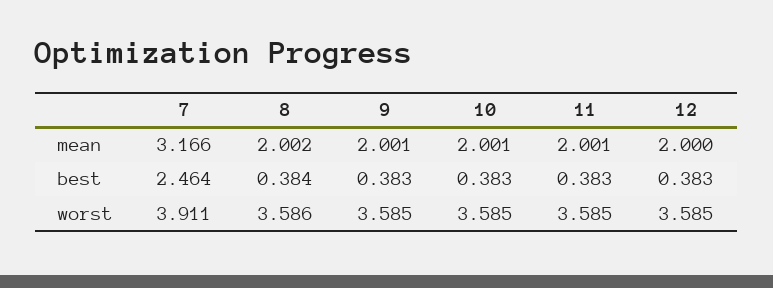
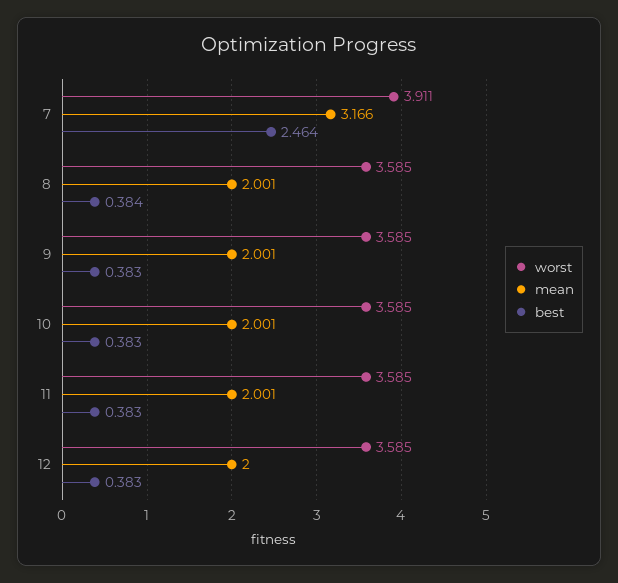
  {
    "mean": {
      "7": 3.166,
-     "8": 2.002,
+     "8": 2.001,
      "9": 2.001,
      "10": 2.001,
      "11": 2.001,
      "12": 2
    },
    "best": {
      "7": 2.464,
      "8": 0.384,
      "9": 0.383,
      "10": 0.383,
      "11": 0.383,
      "12": 0.383
    },
    "worst": {
      "7": 3.911,
-     "8": 3.586,
+     "8": 3.585,
      "9": 3.585,
      "10": 3.585,
      "11": 3.585,
      "12": 3.585
    }
  }

